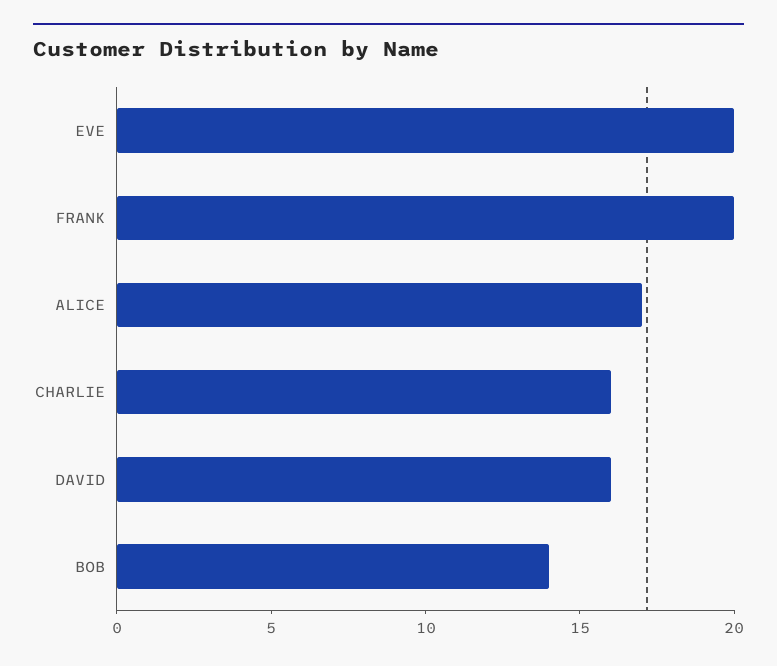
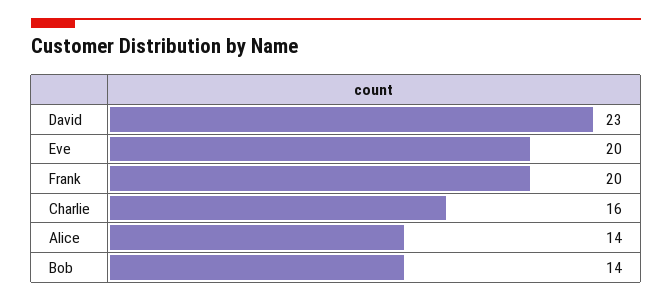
  {
    "EVE": 20,
    "FRANK": 20,
-   "ALICE": 17,
+   "ALICE": 14,
    "CHARLIE": 16,
-   "DAVID": 16,
+   "DAVID": 23,
    "BOB": 14
  }

